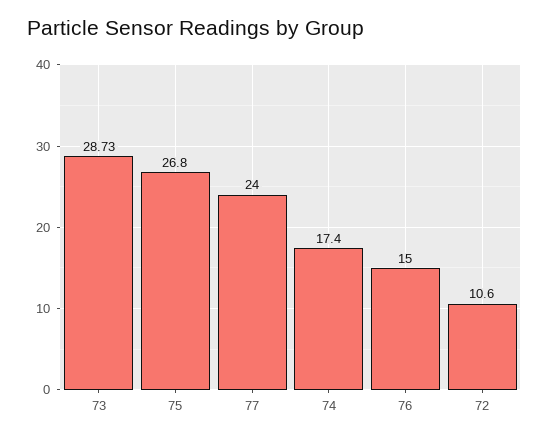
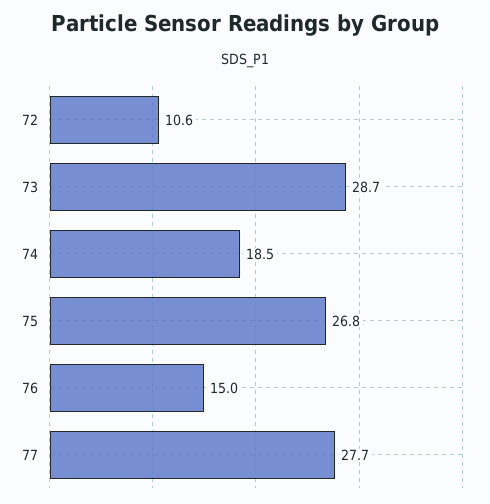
  {
    "73": 28.73,
    "75": 26.8,
-   "77": 24,
+   "77": 27.7,
-   "74": 17.4,
+   "74": 18.5,
    "76": 15,
    "72": 10.6
  }

